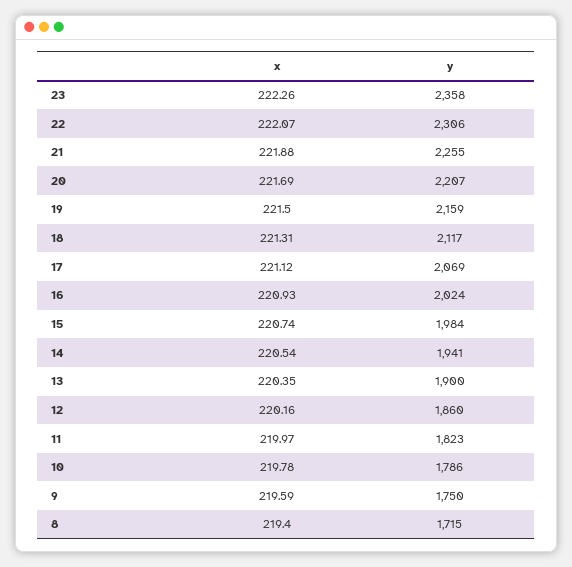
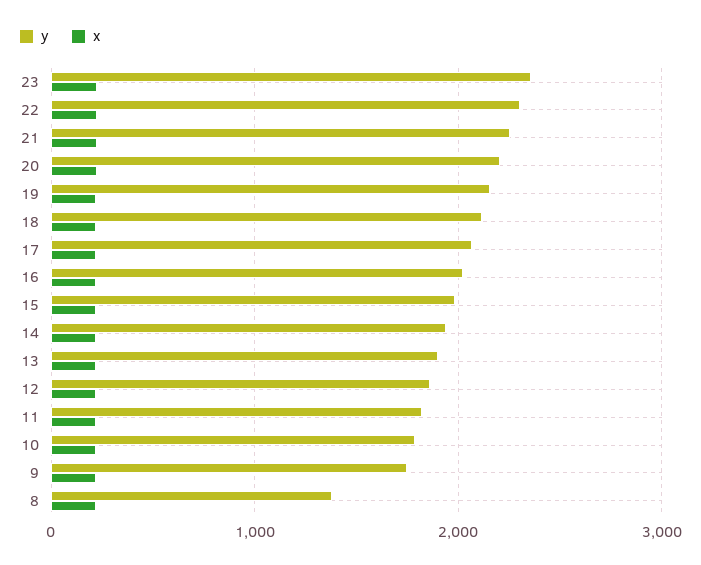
  {
    "x": {
      "23": 222.26,
      "22": 222.07,
      "21": 221.88,
      "20": 221.69,
      "19": 221.5,
      "18": 221.31,
      "17": 221.12,
      "16": 220.93,
      "15": 220.74,
      "14": 220.54,
      "13": 220.35,
      "12": 220.16,
      "11": 219.97,
      "10": 219.78,
      "9": 219.59,
      "8": 219.4
    },
    "y": {
      "23": 2358,
      "22": 2306,
      "21": 2255,
      "20": 2207,
      "19": 2159,
      "18": 2117,
      "17": 2069,
      "16": 2024,
      "15": 1984,
      "14": 1941,
      "13": 1900,
      "12": 1860,
      "11": 1823,
      "10": 1786,
      "9": 1750,
-     "8": 1715
+     "8": 1400
    }
  }

